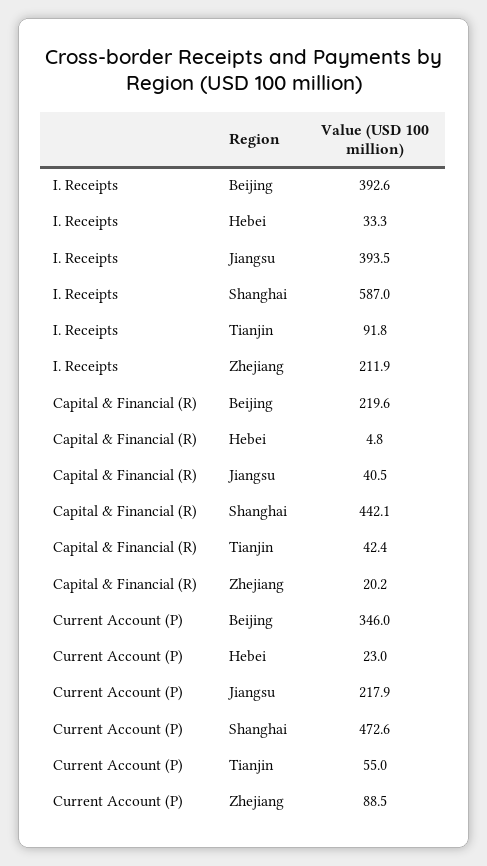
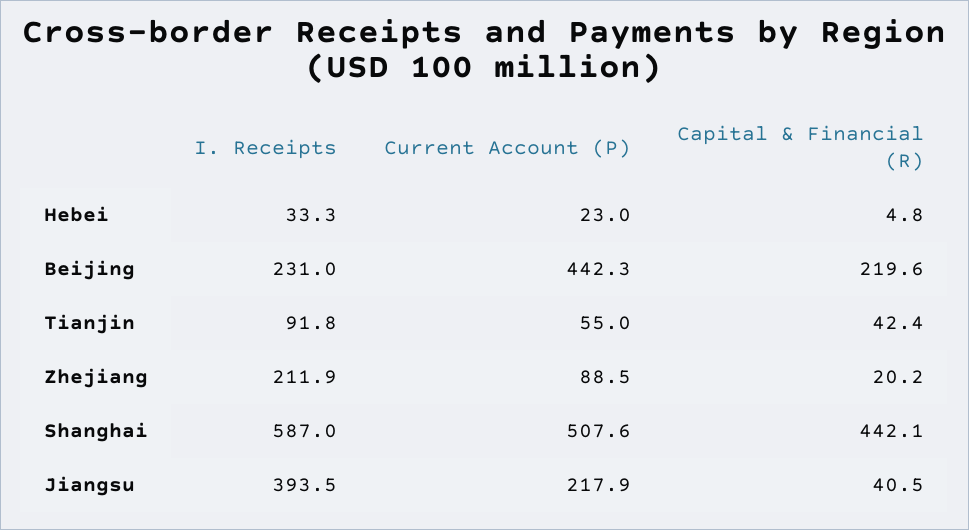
  {
    "I. Receipts": {
-     "Beijing": 392.6,
+     "Beijing": 231,
      "Hebei": 33.3,
      "Jiangsu": 393.5,
      "Shanghai": 587,
      "Tianjin": 91.8,
      "Zhejiang": 211.9
    },
    "Capital & Financial (R)": {
      "Beijing": 219.6,
      "Hebei": 4.8,
      "Jiangsu": 40.5,
      "Shanghai": 442.1,
      "Tianjin": 42.4,
      "Zhejiang": 20.2
    },
    "Current Account (P)": {
-     "Beijing": 346,
+     "Beijing": 442.3,
      "Hebei": 23,
      "Jiangsu": 217.9,
-     "Shanghai": 472.6,
+     "Shanghai": 507.6,
      "Tianjin": 55,
      "Zhejiang": 88.5
    }
  }

